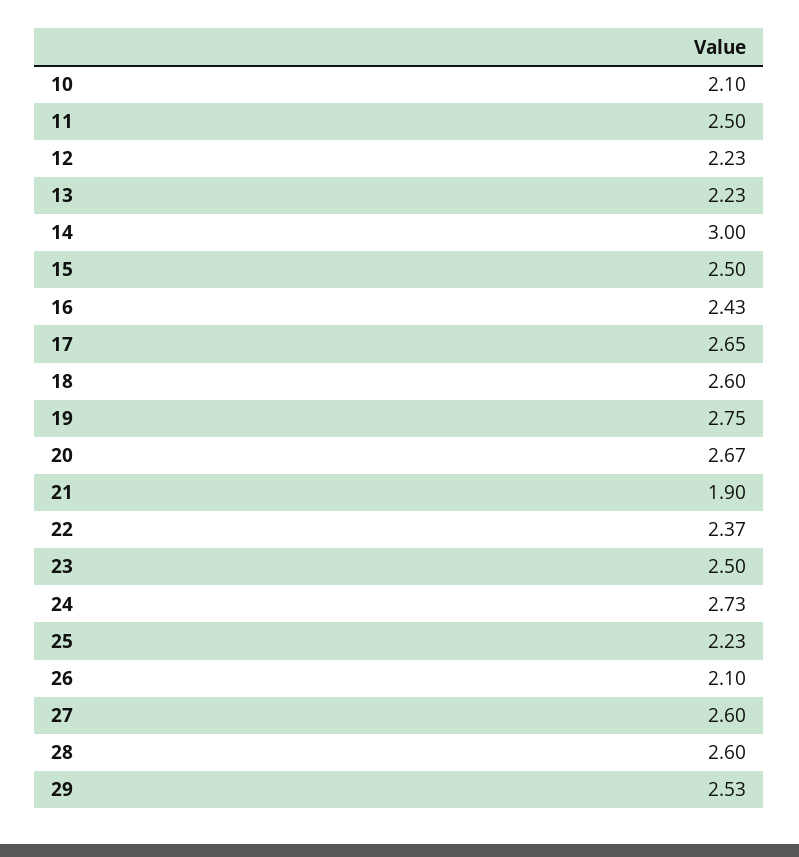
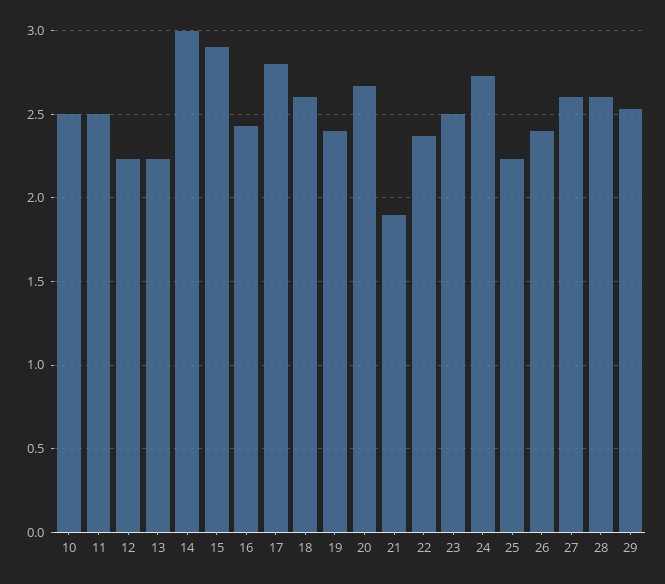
  {
-   "10": 2.1,
+   "10": 2.5,
    "11": 2.5,
    "12": 2.23,
    "13": 2.23,
    "14": 3,
-   "15": 2.5,
+   "15": 2.9,
    "16": 2.43,
-   "17": 2.65,
+   "17": 2.8,
    "18": 2.6,
-   "19": 2.75,
+   "19": 2.4,
    "20": 2.67,
    "21": 1.9,
    "22": 2.37,
    "23": 2.5,
    "24": 2.73,
    "25": 2.23,
-   "26": 2.1,
+   "26": 2.4,
    "27": 2.6,
    "28": 2.6,
    "29": 2.53
  }

